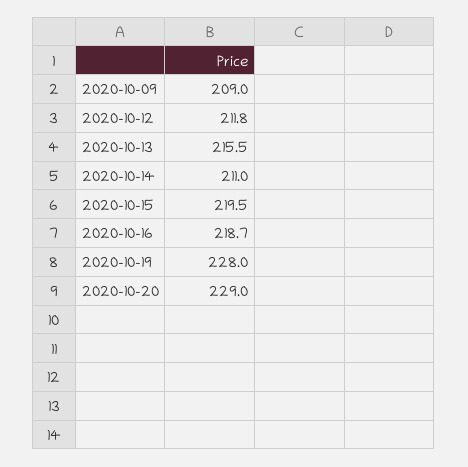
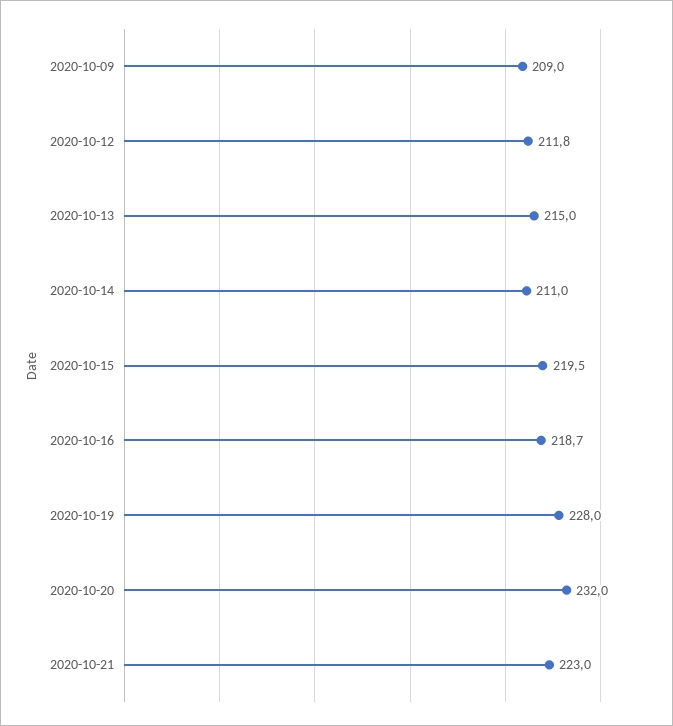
  {
    "2020-10-09": 209,
    "2020-10-12": 211.8,
-   "2020-10-13": 215.5,
+   "2020-10-13": 215,
    "2020-10-14": 211,
    "2020-10-15": 219.5,
    "2020-10-16": 218.7,
    "2020-10-19": 228,
-   "2020-10-20": 229
+   "2020-10-20": 232,
+   "2020-10-21": 223
  }

